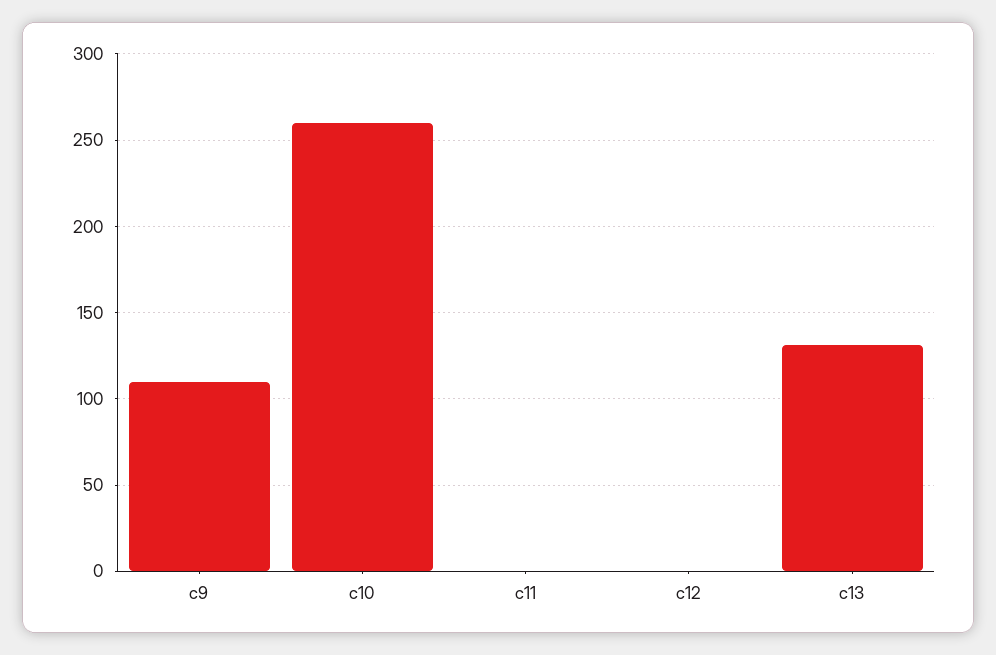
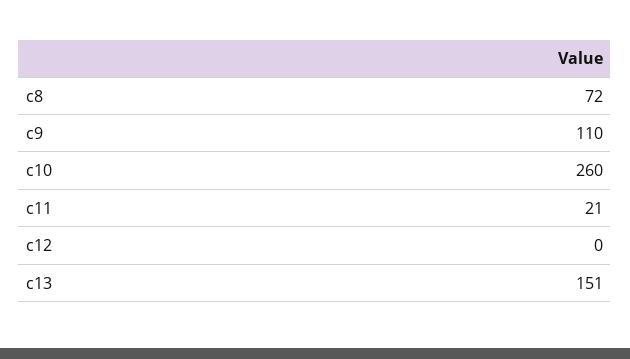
  {
    "c9": 110,
    "c10": 260,
-   "c11": 0,
+   "c11": 21,
    "c12": 0,
-   "c13": 130
+   "c13": 151,
+   "c8": 72
  }

